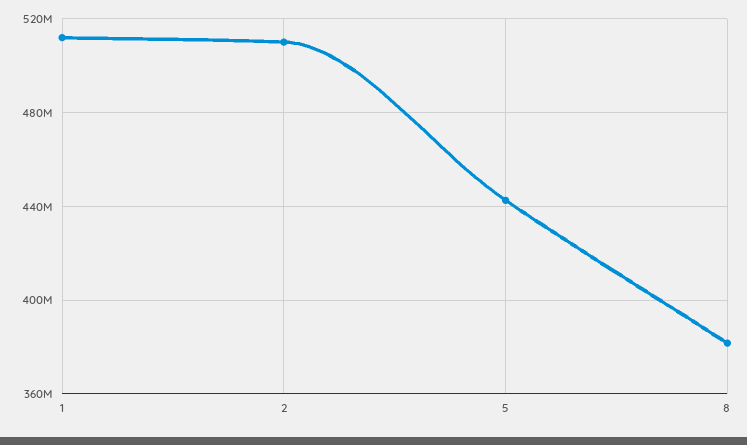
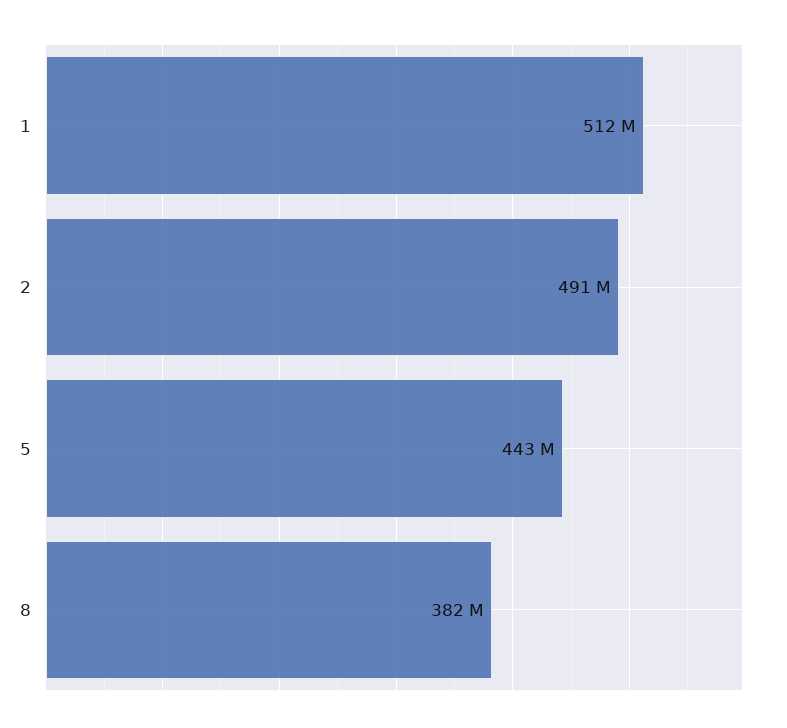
  {
    "1": 512000000,
-   "2": 510000000,
+   "2": 491000000,
    "5": 443000000,
    "8": 382000000
  }

